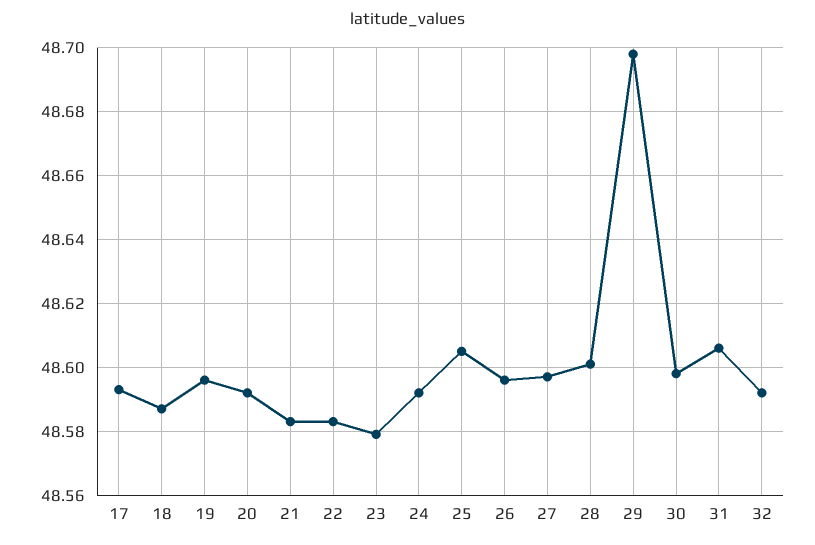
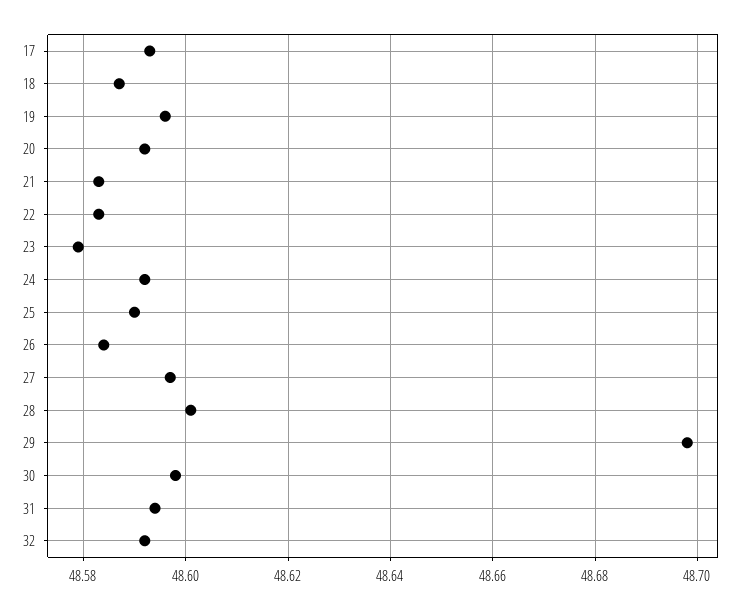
  {
    "17": 48.595,
    "18": 48.585,
    "19": 48.595,
    "20": 48.59,
    "21": 48.585,
    "22": 48.585,
    "23": 48.58,
    "24": 48.59,
-   "25": 48.605,
+   "25": 48.59,
-   "26": 48.595,
+   "26": 48.585,
    "27": 48.595,
    "28": 48.6,
    "29": 48.7,
    "30": 48.6,
-   "31": 48.605,
+   "31": 48.595,
    "32": 48.59
  }

